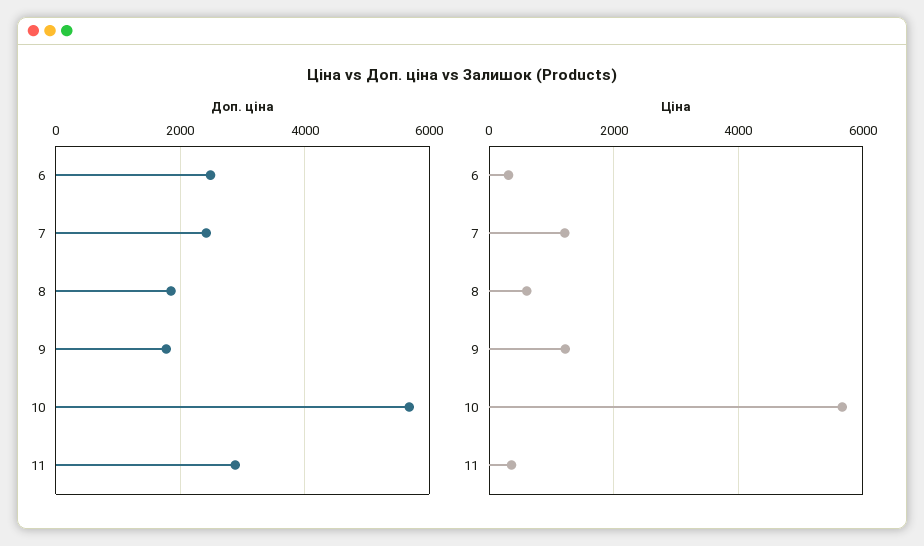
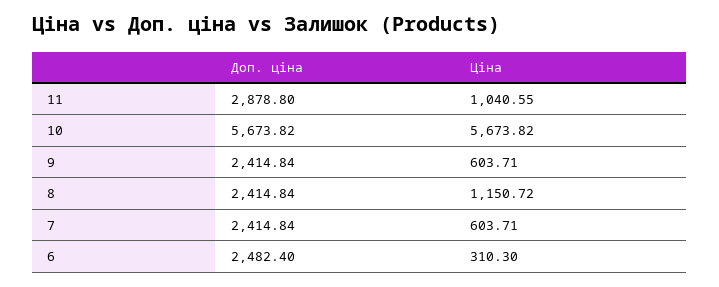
  {
    "Доп. ціна": {
      "6": 2482.4,
      "7": 2414.84,
-     "8": 1800,
+     "8": 2414.84,
-     "9": 1800,
+     "9": 2414.84,
      "10": 5673.82,
      "11": 2878.8
    },
    "Ціна": {
      "6": 310.3,
-     "7": 1200,
+     "7": 603.71,
-     "8": 600,
+     "8": 1150.72,
-     "9": 1200,
+     "9": 603.71,
      "10": 5673.82,
-     "11": 400
+     "11": 1040.55
    }
  }

